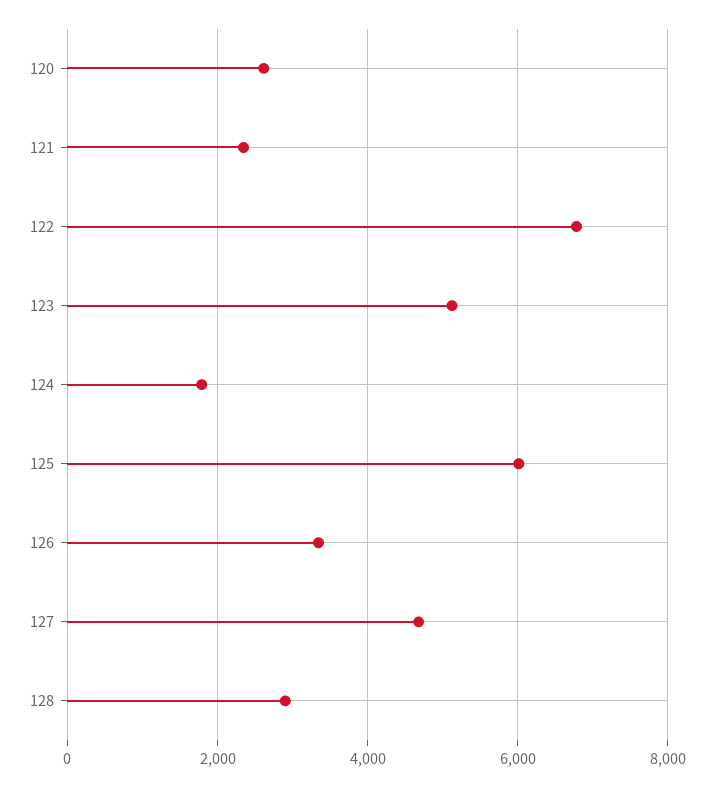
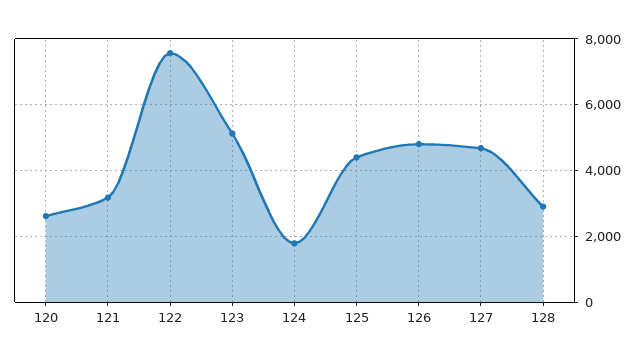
  {
    "120": 2600,
-   "121": 2400,
+   "121": 3200,
-   "122": 6800,
+   "122": 7600,
    "123": 5200,
    "124": 1800,
-   "125": 6000,
+   "125": 4400,
-   "126": 3400,
+   "126": 4800,
    "127": 4600,
    "128": 3000
  }

